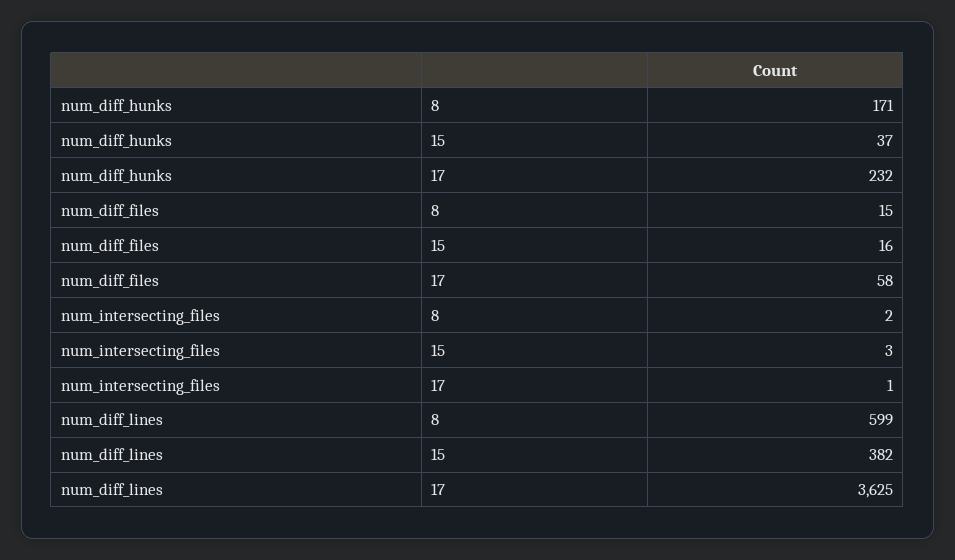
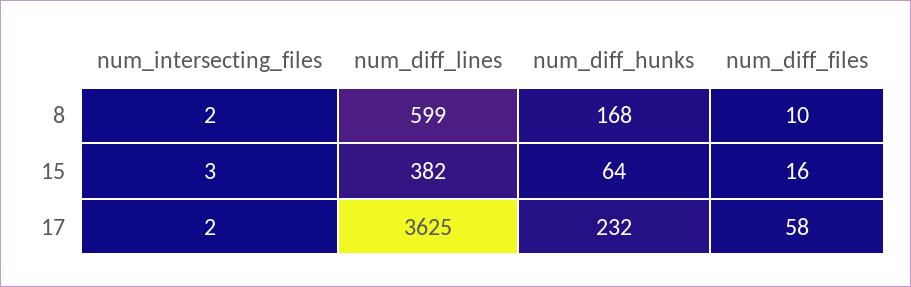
  {
    "num_diff_hunks": {
-     "8": 171,
+     "8": 168,
-     "15": 37,
+     "15": 64,
      "17": 232
    },
    "num_diff_files": {
-     "8": 15,
+     "8": 10,
      "15": 16,
      "17": 58
    },
    "num_intersecting_files": {
      "8": 2,
      "15": 3,
-     "17": 1
+     "17": 2
    },
    "num_diff_lines": {
      "8": 599,
      "15": 382,
      "17": 3625
    }
  }

